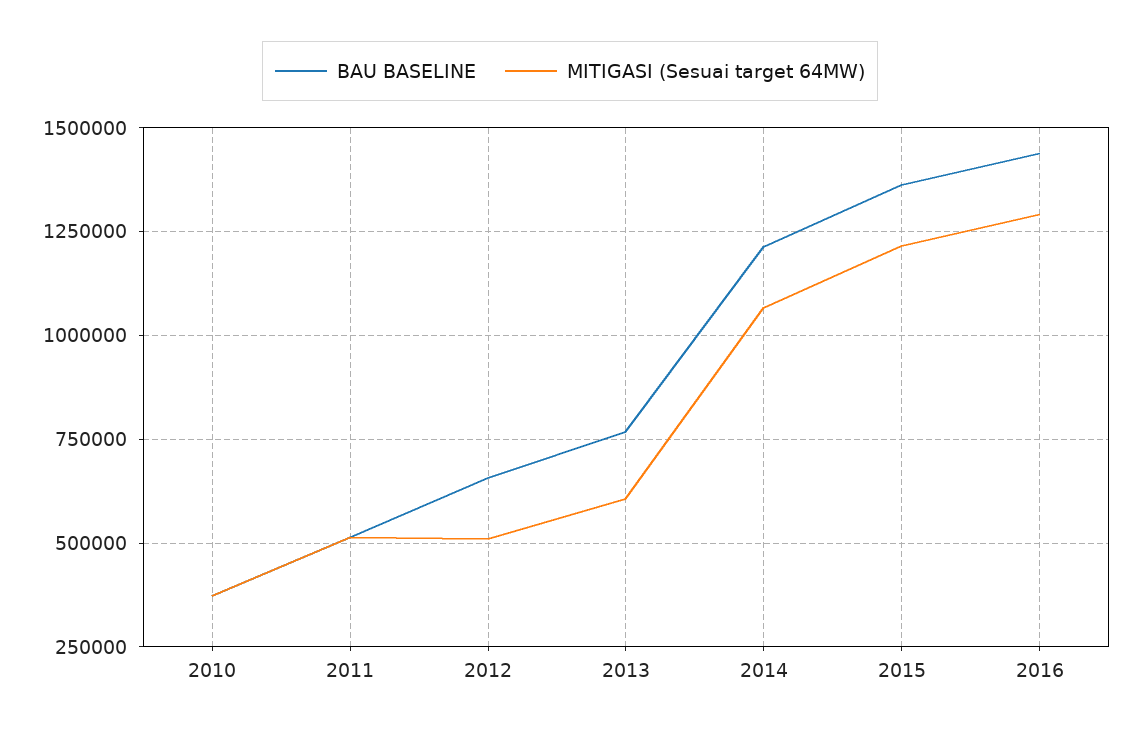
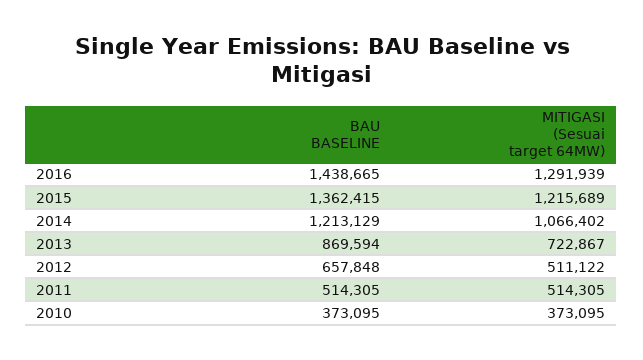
  {
    "BAU BASELINE": {
      "2010": 373095,
      "2011": 514305,
      "2012": 657848,
-     "2013": 775000,
+     "2013": 869594,
      "2014": 1213129,
      "2015": 1362415,
      "2016": 1438665
    },
    "MITIGASI (Sesuai target 64MW)": {
      "2010": 373095,
      "2011": 514305,
      "2012": 511122,
-     "2013": 600000,
+     "2013": 722867,
      "2014": 1066402,
      "2015": 1215689,
      "2016": 1291939
    }
  }

